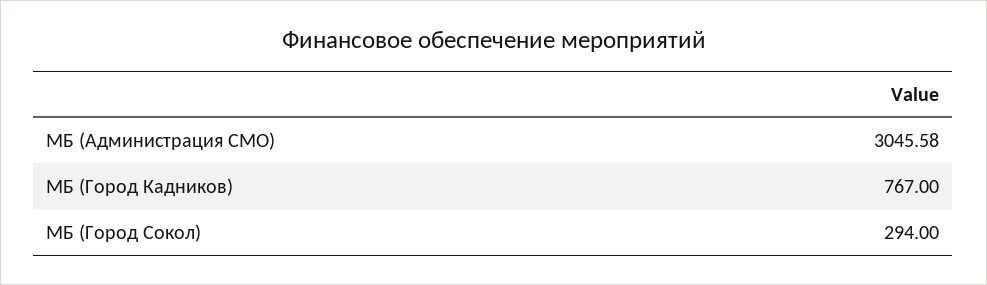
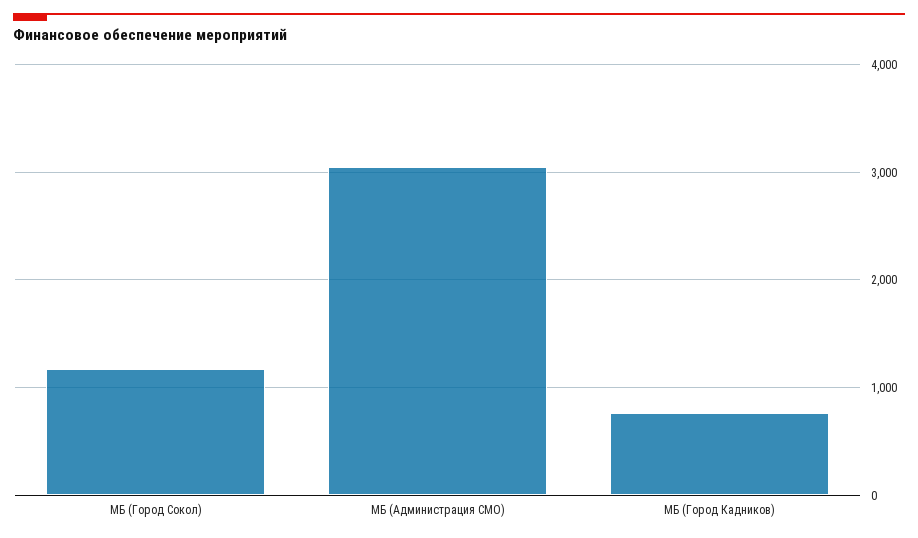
  {
    "МБ (Администрация СМО)": 3045.58,
    "МБ (Город Кадников)": 767,
-   "МБ (Город Сокол)": 294
+   "МБ (Город Сокол)": 1200
  }

